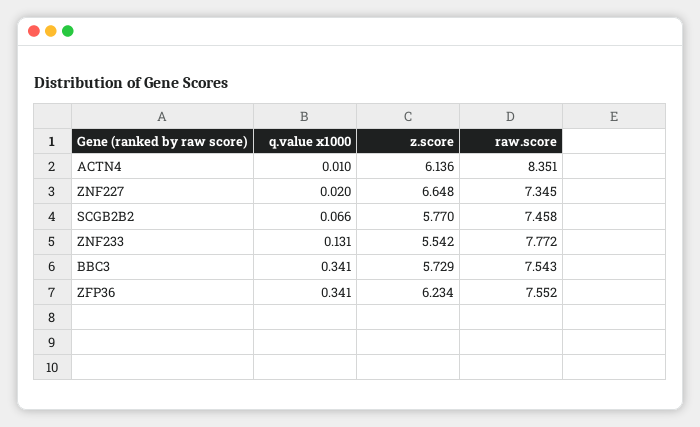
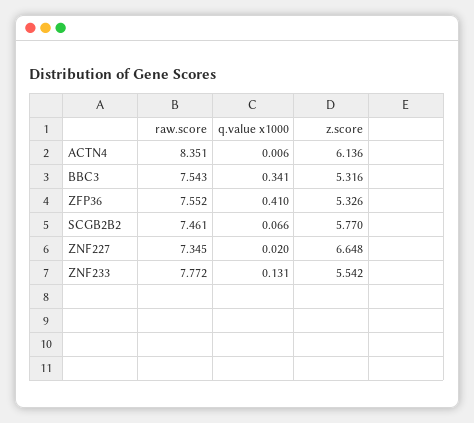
  {
    "q.value x1000": {
-     "ACTN4": 0.01,
+     "ACTN4": 0.006,
      "ZNF227": 0.02,
      "SCGB2B2": 0.066,
      "ZNF233": 0.131,
      "BBC3": 0.341,
-     "ZFP36": 0.341
+     "ZFP36": 0.41
    },
    "z.score": {
      "ACTN4": 6.136,
      "ZNF227": 6.648,
      "SCGB2B2": 5.77,
      "ZNF233": 5.542,
-     "BBC3": 5.729,
+     "BBC3": 5.316,
-     "ZFP36": 6.234
+     "ZFP36": 5.326
    },
    "raw.score": {
      "ACTN4": 8.351,
      "ZNF227": 7.345,
-     "SCGB2B2": 7.458,
+     "SCGB2B2": 7.461,
      "ZNF233": 7.772,
      "BBC3": 7.543,
      "ZFP36": 7.552
    }
  }

